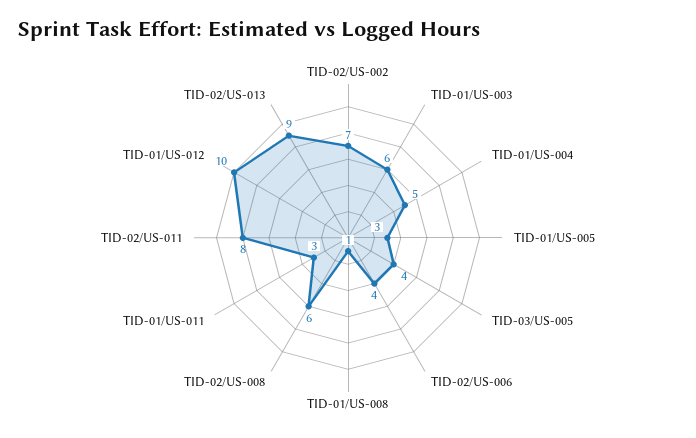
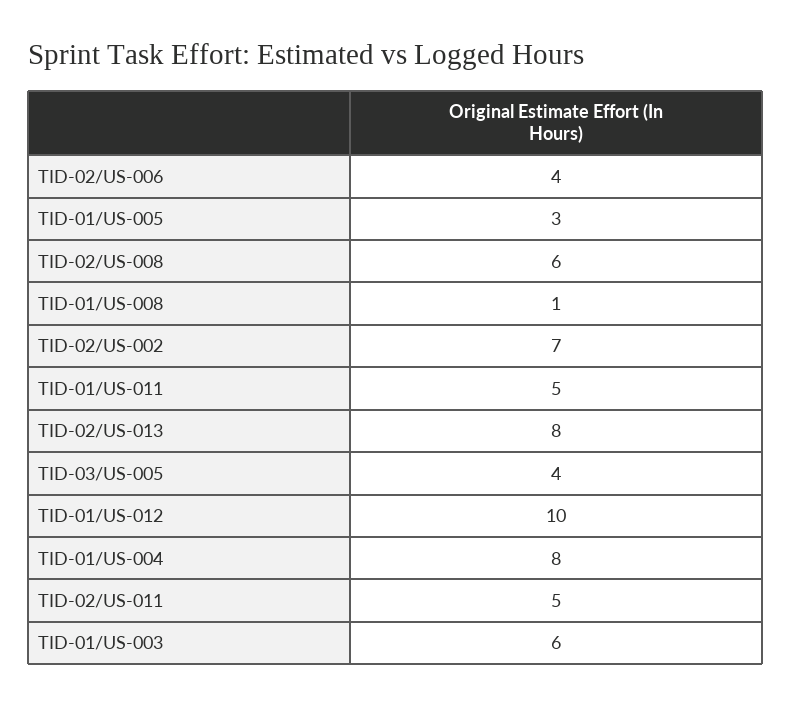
  {
    "TID-02/US-002": 7,
    "TID-01/US-003": 6,
-   "TID-01/US-004": 5,
+   "TID-01/US-004": 8,
    "TID-01/US-005": 3,
    "TID-03/US-005": 4,
    "TID-02/US-006": 4,
    "TID-01/US-008": 1,
    "TID-02/US-008": 6,
-   "TID-01/US-011": 3,
+   "TID-01/US-011": 5,
-   "TID-02/US-011": 8,
+   "TID-02/US-011": 5,
    "TID-01/US-012": 10,
-   "TID-02/US-013": 9
+   "TID-02/US-013": 8
  }

